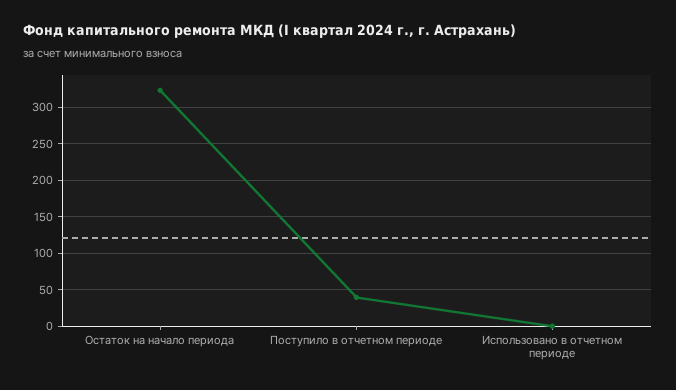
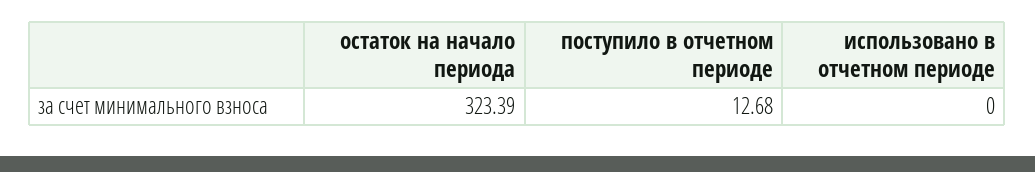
  {
    "Остаток на начало периода": 323.39,
-   "Поступило в отчетном периоде": 40,
+   "Поступило в отчетном периоде": 12.68,
    "Использовано в отчетном периоде": 0
  }

